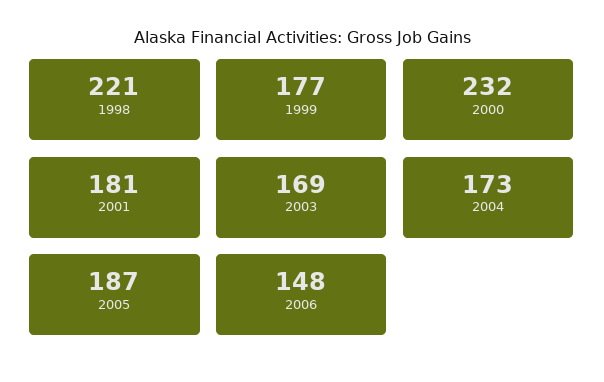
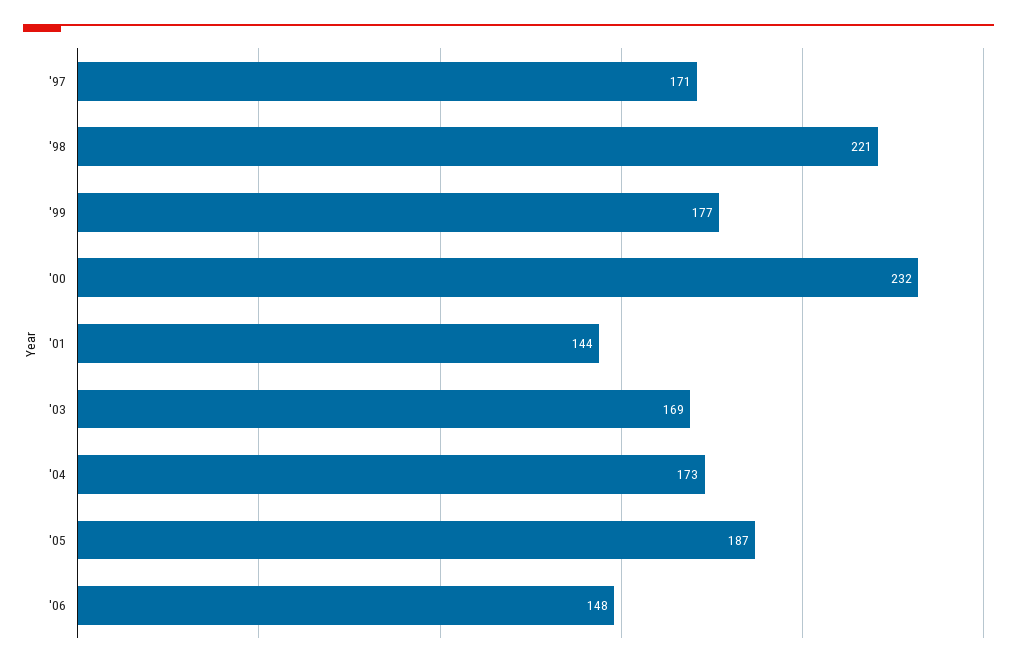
  {
    "1998": 221,
    "1999": 177,
    "2000": 232,
-   "2001": 181,
+   "2001": 144,
    "2003": 169,
    "2004": 173,
    "2005": 187,
-   "2006": 148
+   "2006": 148,
+   "'97": 171
  }

